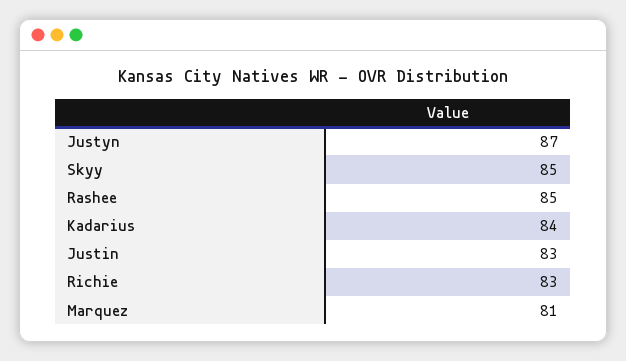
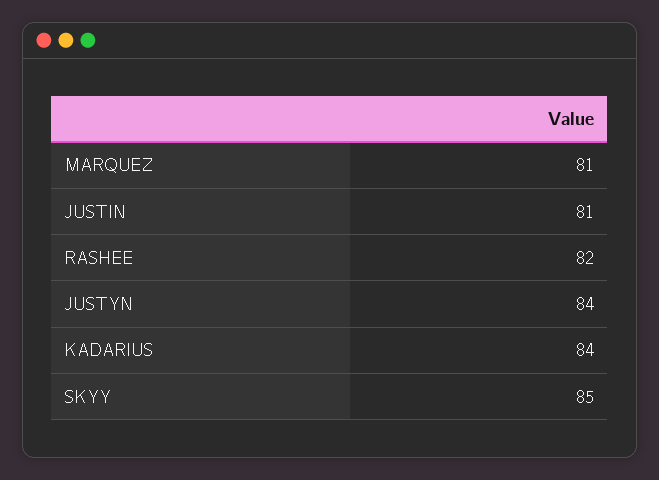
  {
-   "Justyn": 87,
+   "Justyn": 84,
    "Skyy": 85,
-   "Rashee": 85,
+   "Rashee": 82,
    "Kadarius": 84,
-   "Justin": 83,
+   "Justin": 81,
-   "Richie": 83,
    "Marquez": 81
  }

